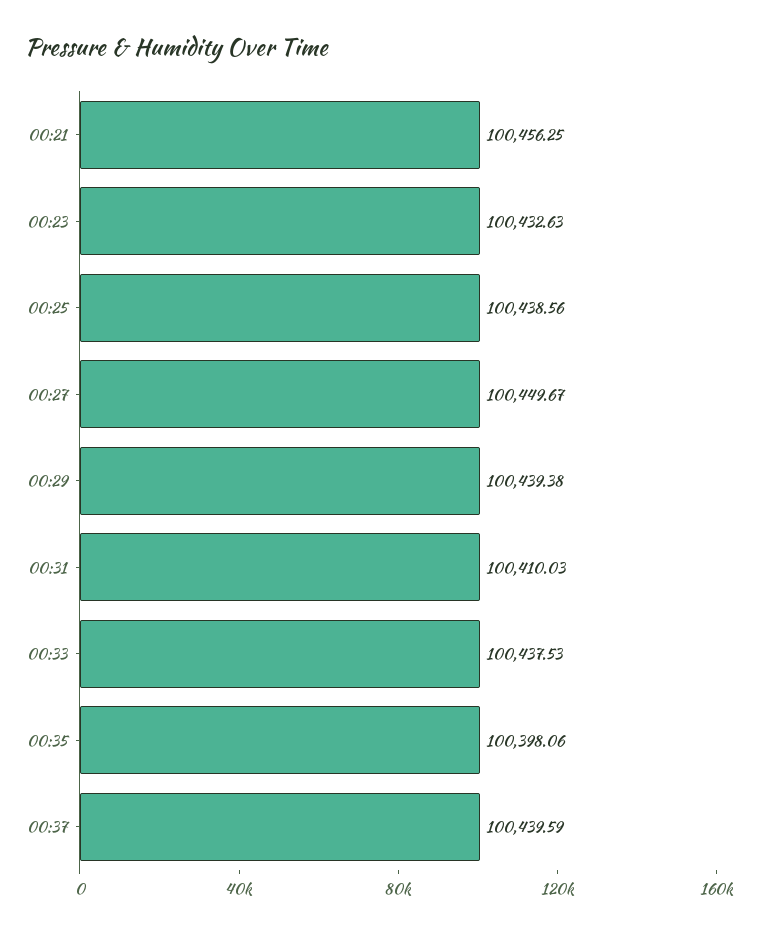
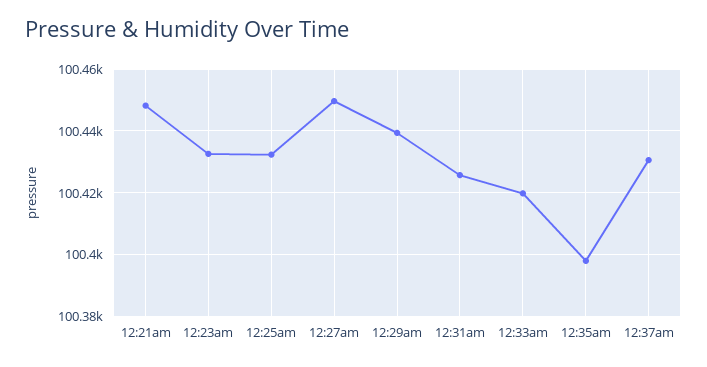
  {
-   "00:21": 100456.25,
+   "00:21": 100448,
    "00:23": 100432.63,
-   "00:25": 100438.56,
+   "00:25": 100432,
    "00:27": 100449.67,
    "00:29": 100439.38,
-   "00:31": 100410.03,
+   "00:31": 100426,
-   "00:33": 100437.53,
+   "00:33": 100420,
    "00:35": 100398.06,
-   "00:37": 100439.59
+   "00:37": 100430
  }

